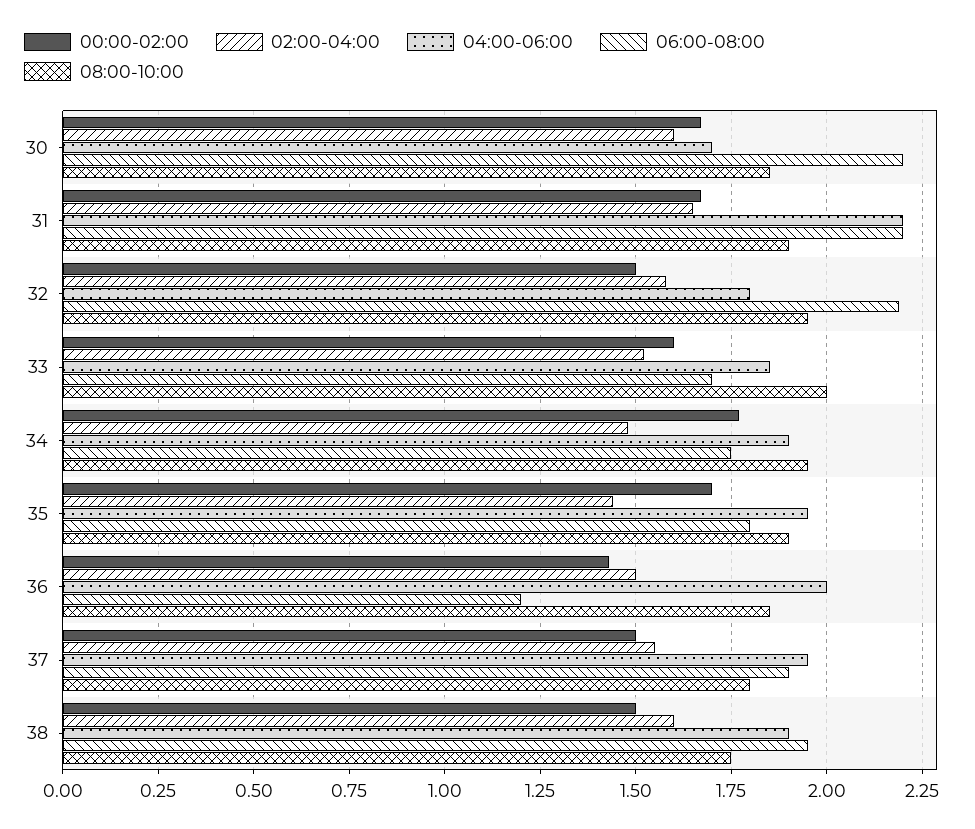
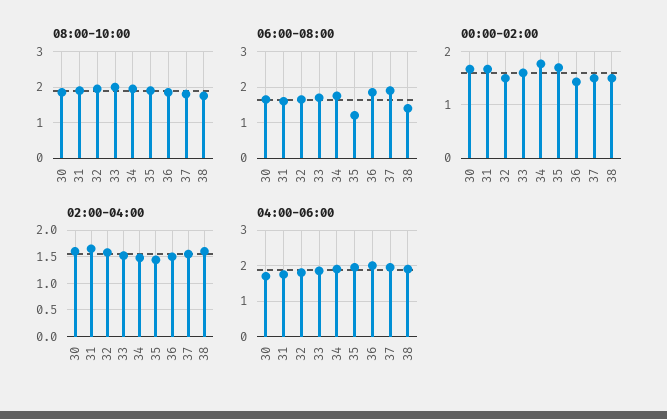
  {
    "00:00-02:00": {
      "30": 1.65,
      "31": 1.65,
      "32": 1.5,
      "33": 1.6,
      "34": 1.75,
      "35": 1.7,
      "36": 1.45,
      "37": 1.5,
      "38": 1.5
    },
    "02:00-04:00": {
      "30": 1.6,
      "31": 1.65,
      "32": 1.6,
      "33": 1.5,
      "34": 1.5,
      "35": 1.45,
      "36": 1.5,
      "37": 1.55,
      "38": 1.6
    },
    "04:00-06:00": {
      "30": 1.7,
-     "31": 2.2,
+     "31": 1.8,
      "32": 1.8,
      "33": 1.85,
      "34": 1.9,
      "35": 1.95,
      "36": 2,
      "37": 1.95,
      "38": 1.9
    },
    "06:00-08:00": {
-     "30": 2.2,
+     "30": 1.6,
-     "31": 2.2,
+     "31": 1.6,
-     "32": 2.2,
+     "32": 1.6,
      "33": 1.7,
      "34": 1.75,
-     "35": 1.8,
+     "35": 1.2,
-     "36": 1.2,
+     "36": 1.8,
      "37": 1.9,
-     "38": 1.95
+     "38": 1.4
    },
    "08:00-10:00": {
      "30": 1.85,
      "31": 1.9,
      "32": 1.95,
      "33": 2,
      "34": 1.95,
      "35": 1.9,
      "36": 1.85,
      "37": 1.8,
      "38": 1.75
    }
  }

